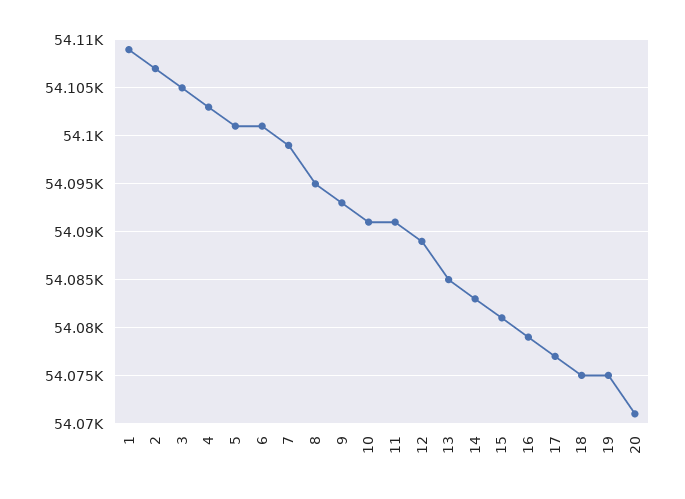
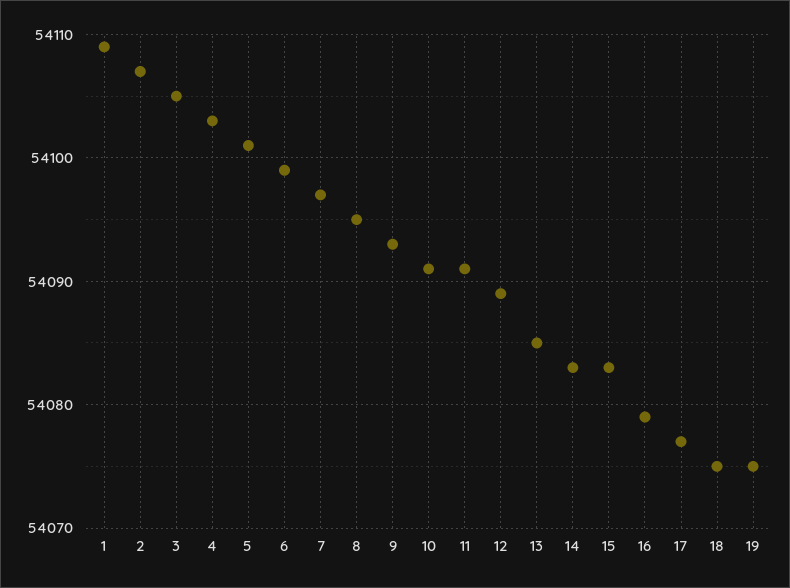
  {
    "1": 54109,
    "2": 54107,
    "3": 54105,
    "4": 54103,
    "5": 54101,
-   "6": 54101,
+   "6": 54099,
-   "7": 54099,
+   "7": 54097,
    "8": 54095,
    "9": 54093,
    "10": 54091,
    "11": 54091,
    "12": 54089,
    "13": 54085,
    "14": 54083,
-   "15": 54081,
+   "15": 54083,
    "16": 54079,
    "17": 54077,
    "18": 54075,
-   "19": 54075,
+   "19": 54075
-   "20": 54071
  }

